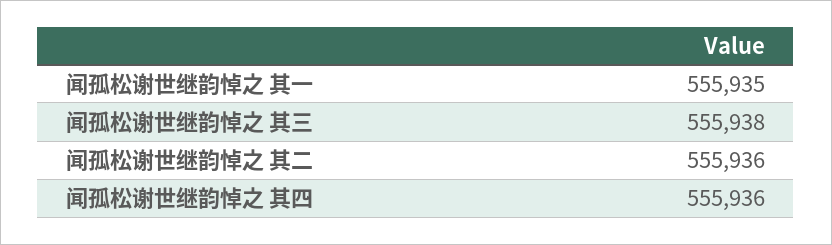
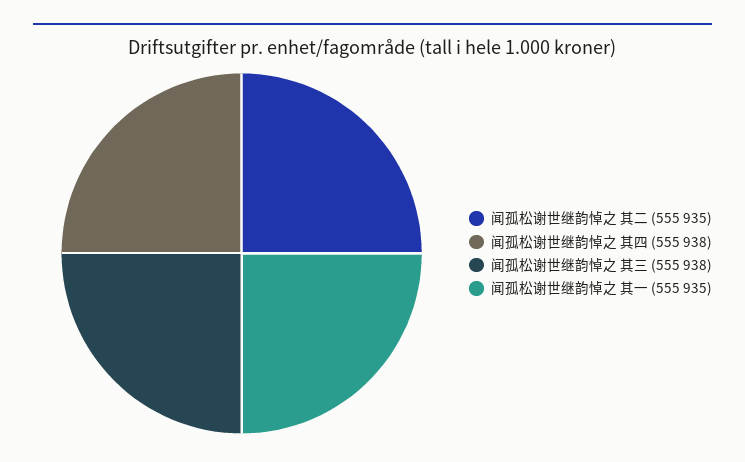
  {
    "闻孤松谢世继韵悼之 其一": 555935,
    "闻孤松谢世继韵悼之 其三": 555938,
-   "闻孤松谢世继韵悼之 其二": 555936,
+   "闻孤松谢世继韵悼之 其二": 555935,
-   "闻孤松谢世继韵悼之 其四": 555936
+   "闻孤松谢世继韵悼之 其四": 555938
  }

